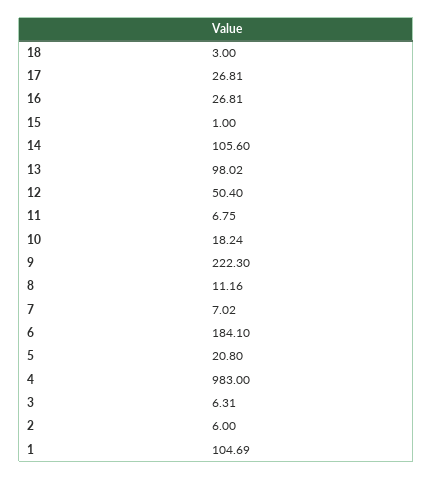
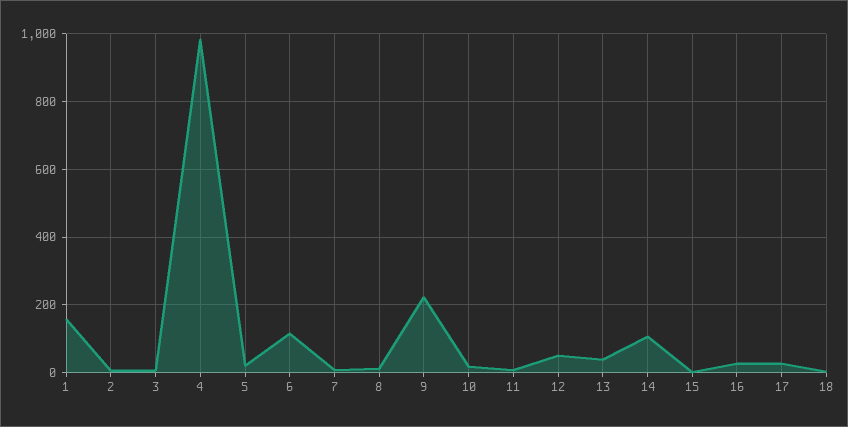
  {
    "18": 3,
    "17": 26.81,
    "16": 26.81,
    "15": 1,
    "14": 105.6,
-   "13": 98.02,
+   "13": 40,
    "12": 50.4,
    "11": 6.75,
    "10": 18.24,
    "9": 222.3,
    "8": 11.16,
    "7": 7.02,
-   "6": 184.1,
+   "6": 120,
    "5": 20.8,
    "4": 983,
    "3": 6.31,
    "2": 6,
-   "1": 104.69
+   "1": 160
  }

